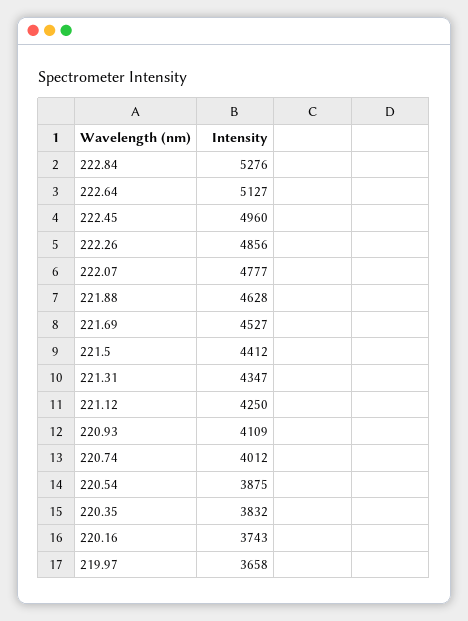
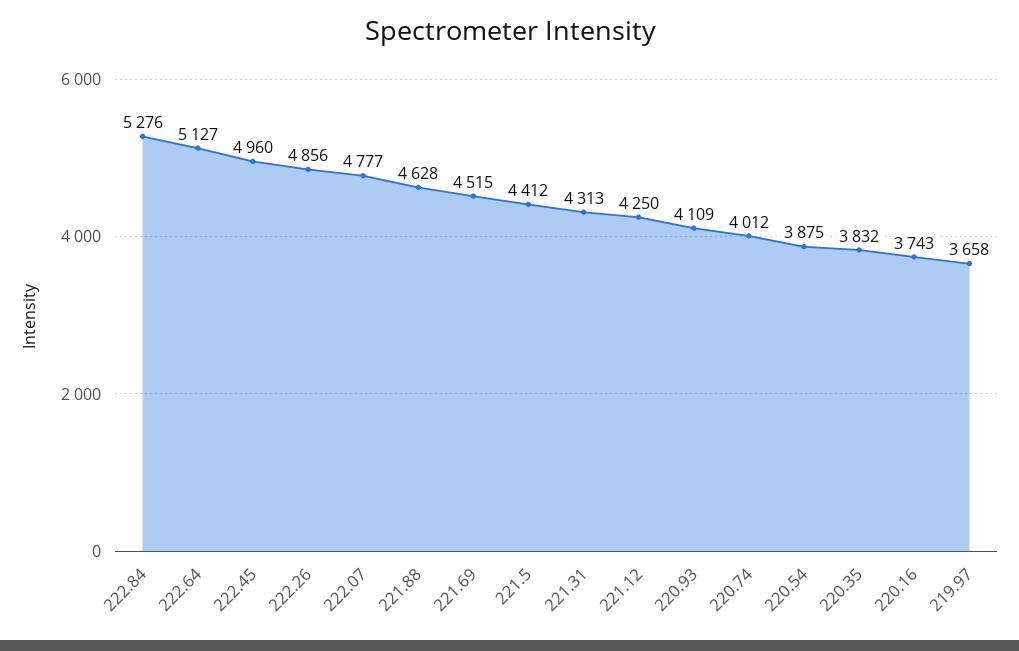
  {
    "222.84": 5276,
    "222.64": 5127,
    "222.45": 4960,
    "222.26": 4856,
    "222.07": 4777,
    "221.88": 4628,
-   "221.69": 4527,
+   "221.69": 4515,
    "221.5": 4412,
-   "221.31": 4347,
+   "221.31": 4313,
    "221.12": 4250,
    "220.93": 4109,
    "220.74": 4012,
    "220.54": 3875,
    "220.35": 3832,
    "220.16": 3743,
    "219.97": 3658
  }

